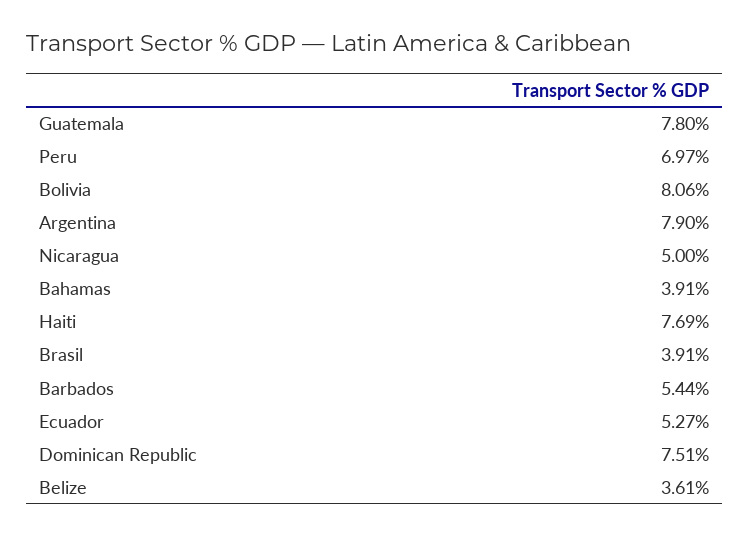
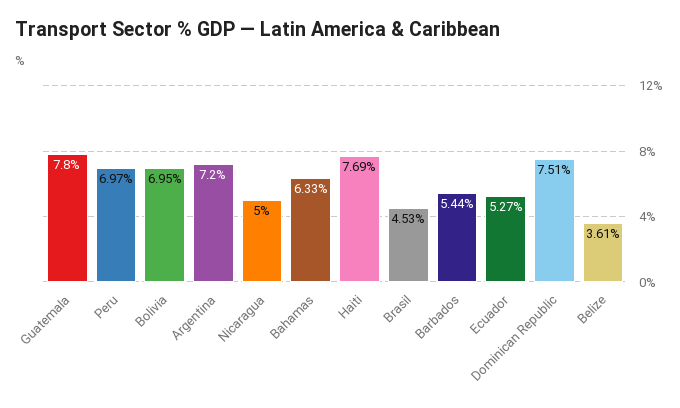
  {
    "Guatemala": 7.8,
    "Peru": 6.97,
-   "Bolivia": 8.06,
+   "Bolivia": 6.95,
-   "Argentina": 7.9,
+   "Argentina": 7.2,
    "Nicaragua": 5,
-   "Bahamas": 3.91,
+   "Bahamas": 6.33,
    "Haiti": 7.69,
-   "Brasil": 3.91,
+   "Brasil": 4.53,
    "Barbados": 5.44,
    "Ecuador": 5.27,
    "Dominican Republic": 7.51,
    "Belize": 3.61
  }

